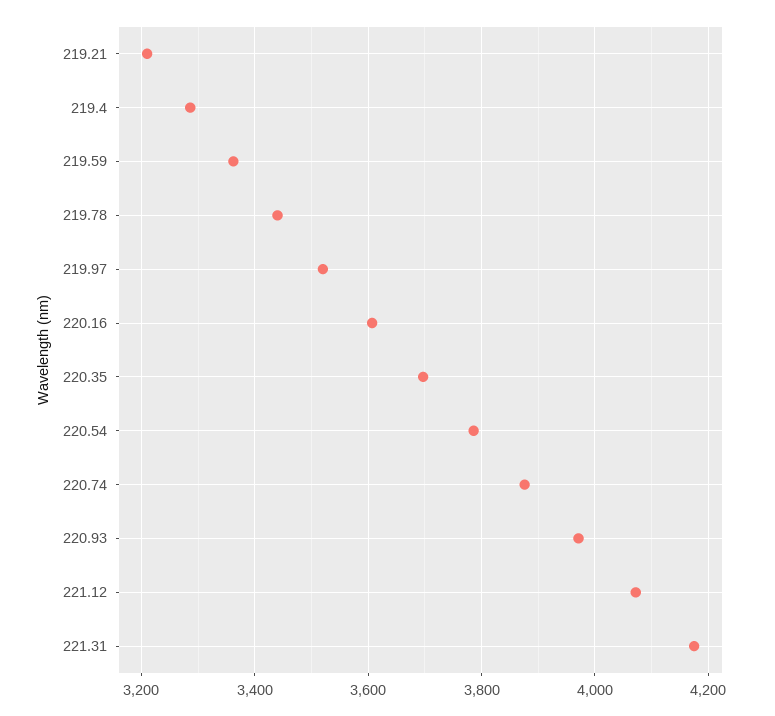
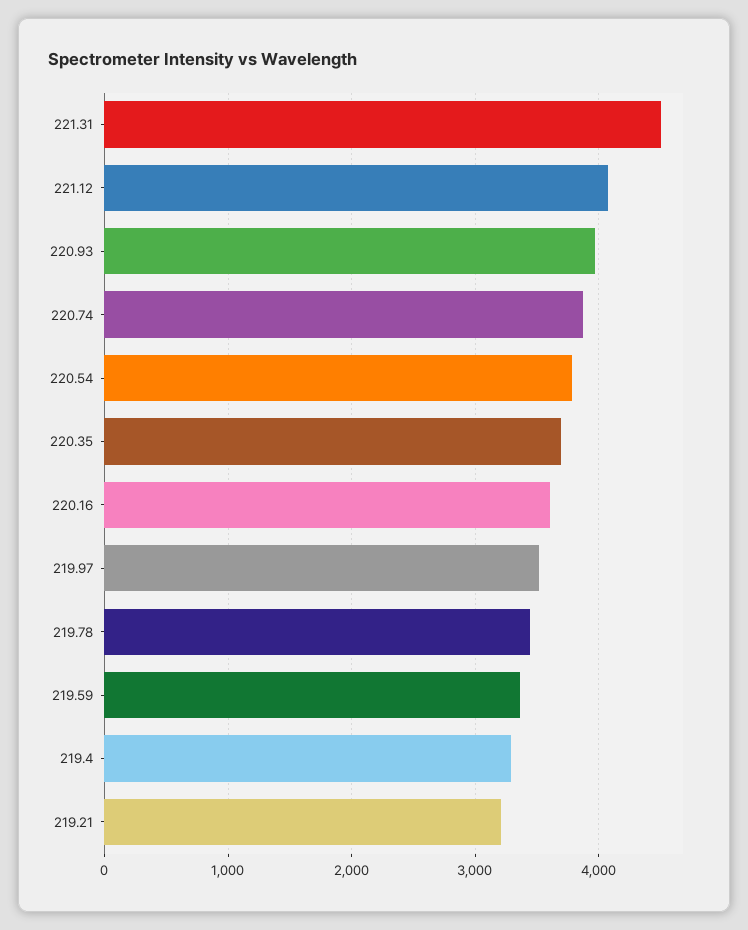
  {
    "219.21": 3220,
    "219.4": 3280,
    "219.59": 3360,
    "219.78": 3440,
    "219.97": 3520,
    "220.16": 3600,
    "220.35": 3700,
    "220.54": 3780,
    "220.74": 3880,
    "220.93": 3980,
    "221.12": 4080,
-   "221.31": 4180
+   "221.31": 4500
  }

